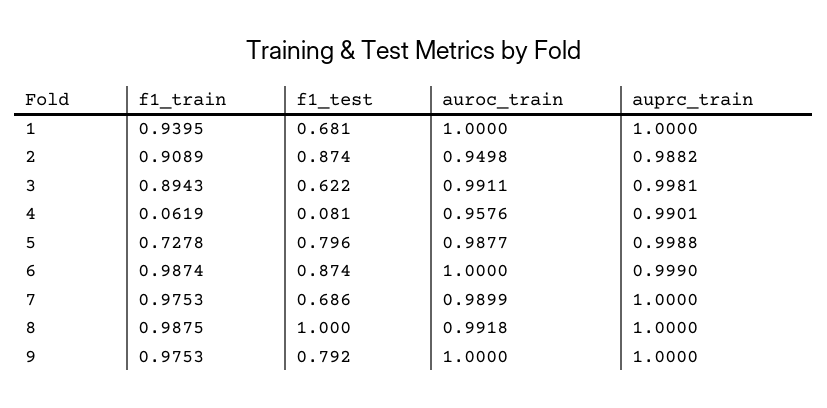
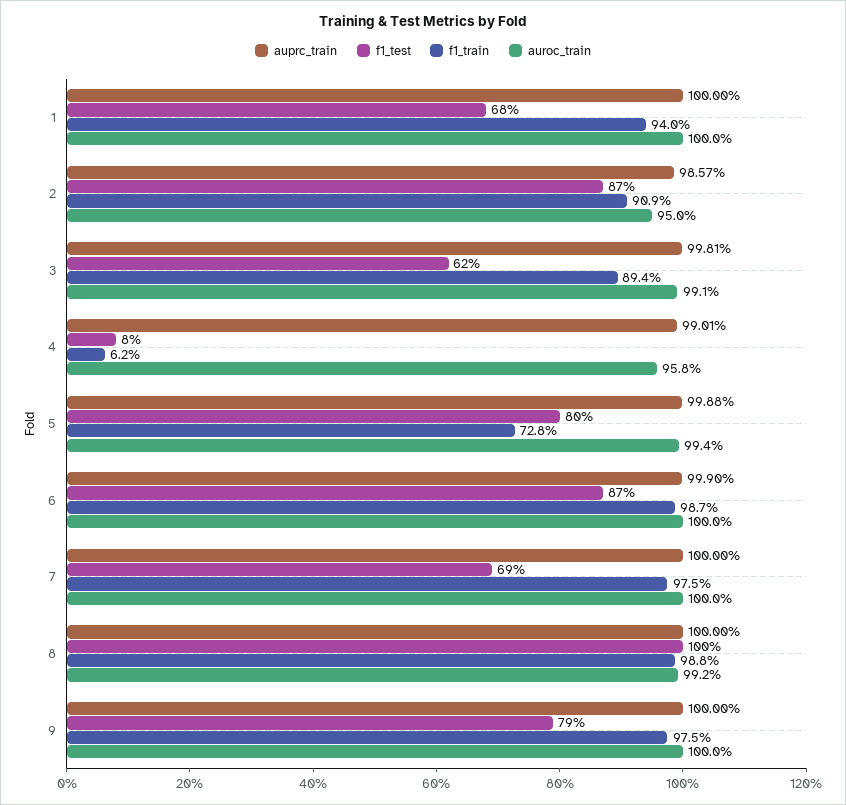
  {
    "f1_train": {
      "1": 0.9395,
      "2": 0.9089,
      "3": 0.8943,
      "4": 0.0619,
      "5": 0.7278,
      "6": 0.9874,
      "7": 0.9753,
      "8": 0.9875,
      "9": 0.9753
    },
    "f1_test": {
      "1": 0.681,
      "2": 0.874,
      "3": 0.622,
      "4": 0.081,
      "5": 0.796,
      "6": 0.874,
      "7": 0.686,
      "8": 1,
      "9": 0.792
    },
    "auroc_train": {
      "1": 1,
      "2": 0.9498,
      "3": 0.9911,
      "4": 0.9576,
-     "5": 0.9877,
+     "5": 0.994,
      "6": 1,
-     "7": 0.9899,
+     "7": 1,
      "8": 0.9918,
      "9": 1
    },
    "auprc_train": {
      "1": 1,
-     "2": 0.9882,
+     "2": 0.9857,
      "3": 0.9981,
      "4": 0.9901,
      "5": 0.9988,
      "6": 0.999,
      "7": 1,
      "8": 1,
      "9": 1
    }
  }

